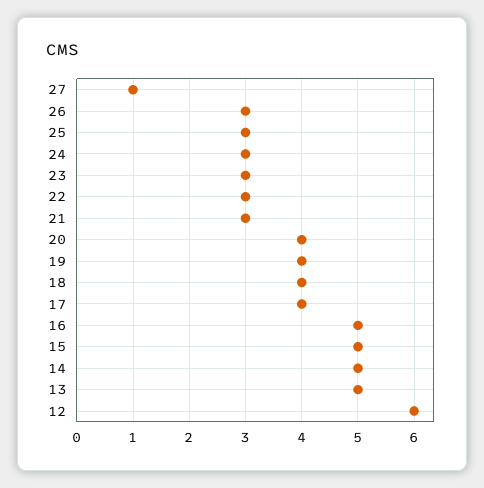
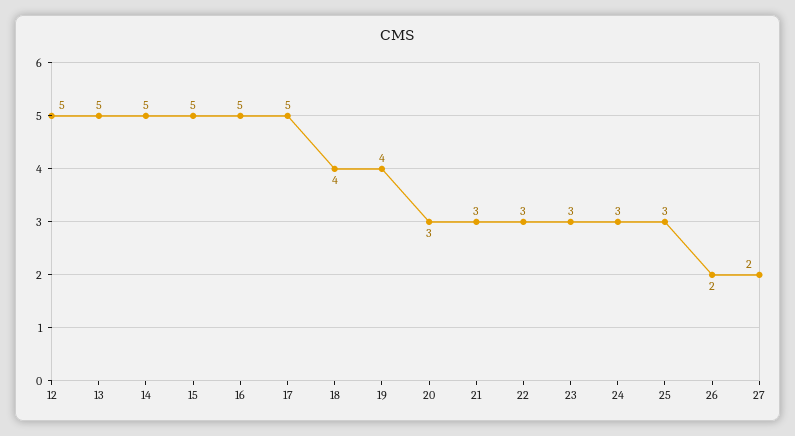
  {
-   "27": 1,
+   "27": 2,
-   "26": 3,
+   "26": 2,
    "25": 3,
    "24": 3,
    "23": 3,
    "22": 3,
    "21": 3,
-   "20": 4,
+   "20": 3,
    "19": 4,
    "18": 4,
-   "17": 4,
+   "17": 5,
    "16": 5,
    "15": 5,
    "14": 5,
    "13": 5,
-   "12": 6
+   "12": 5
  }

